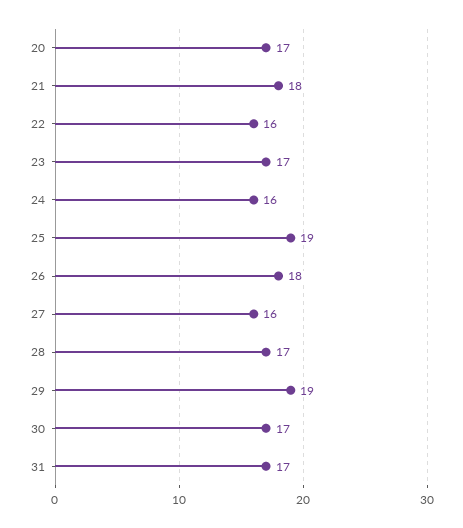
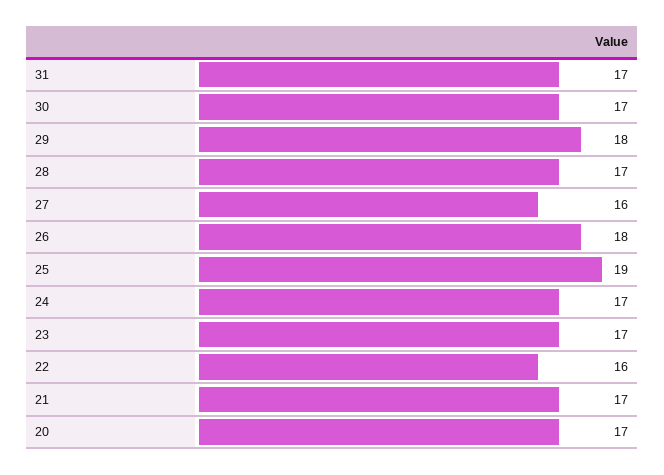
  {
    "20": 17,
-   "21": 18,
+   "21": 17,
    "22": 16,
    "23": 17,
-   "24": 16,
+   "24": 17,
    "25": 19,
    "26": 18,
    "27": 16,
    "28": 17,
-   "29": 19,
+   "29": 18,
    "30": 17,
    "31": 17
  }

